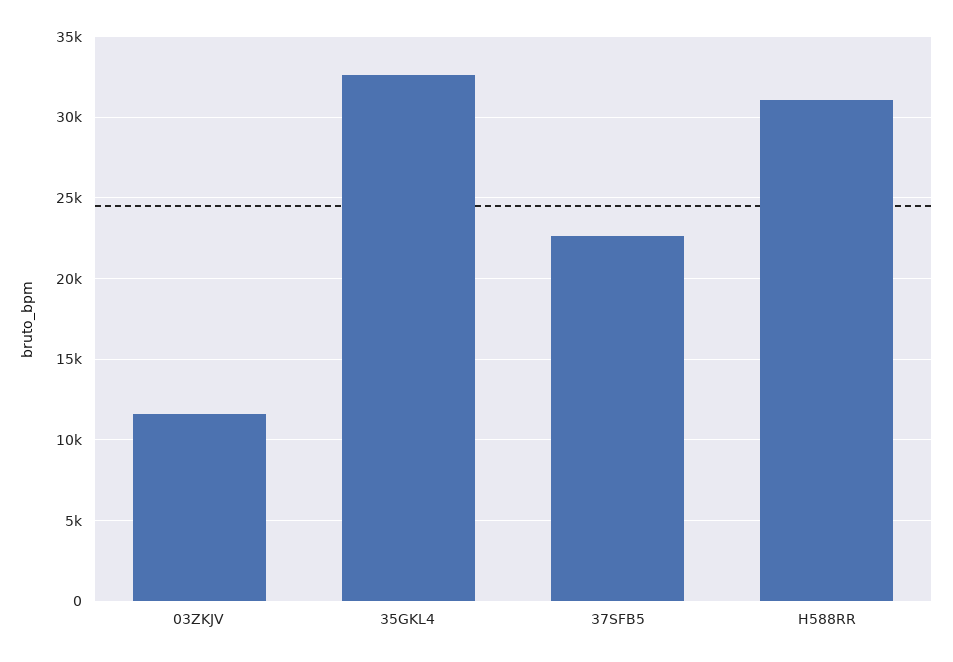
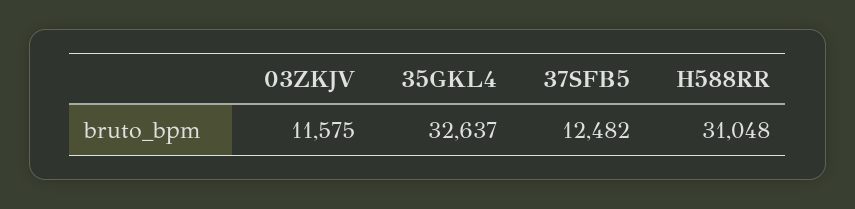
  {
    "03ZKJV": 11575,
    "35GKL4": 32637,
-   "37SFB5": 22500,
+   "37SFB5": 12482,
    "H588RR": 31048
  }

